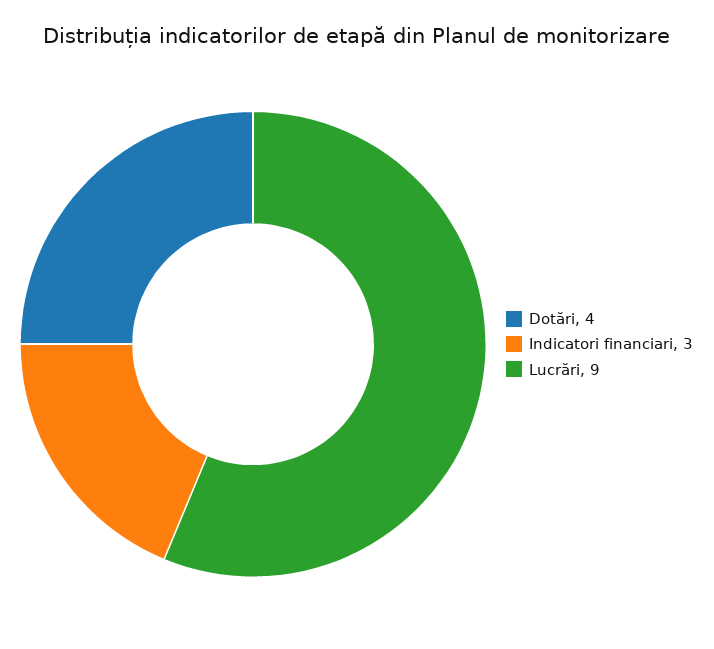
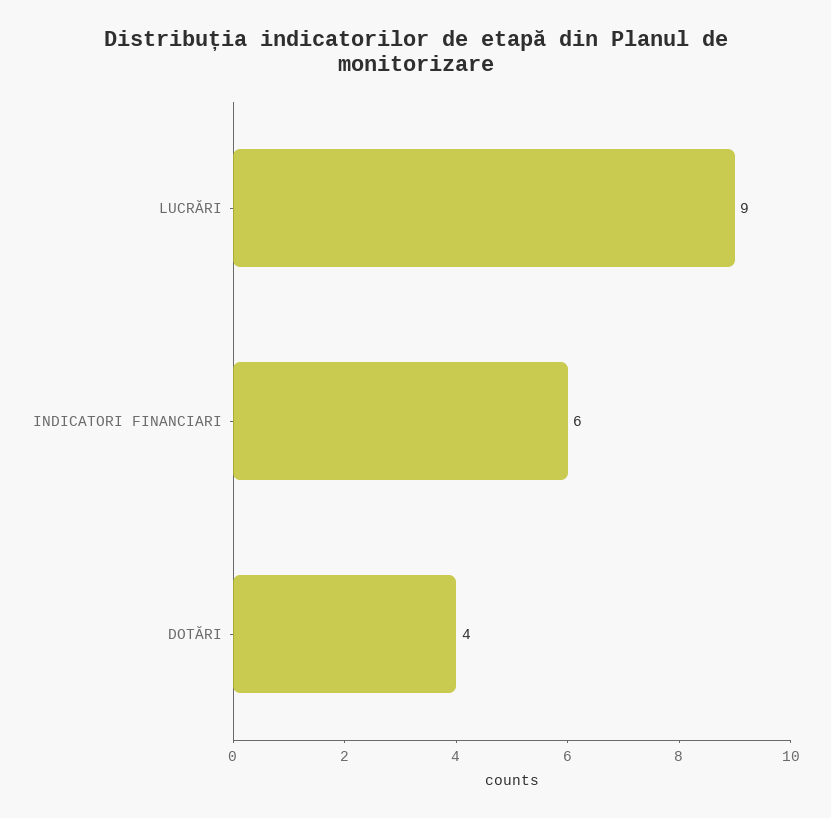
  {
    "Dotări": 4,
-   "Indicatori financiari": 3,
+   "Indicatori financiari": 6,
    "Lucrări": 9
  }

